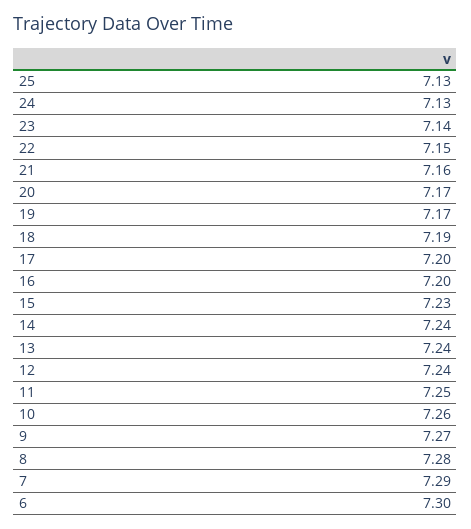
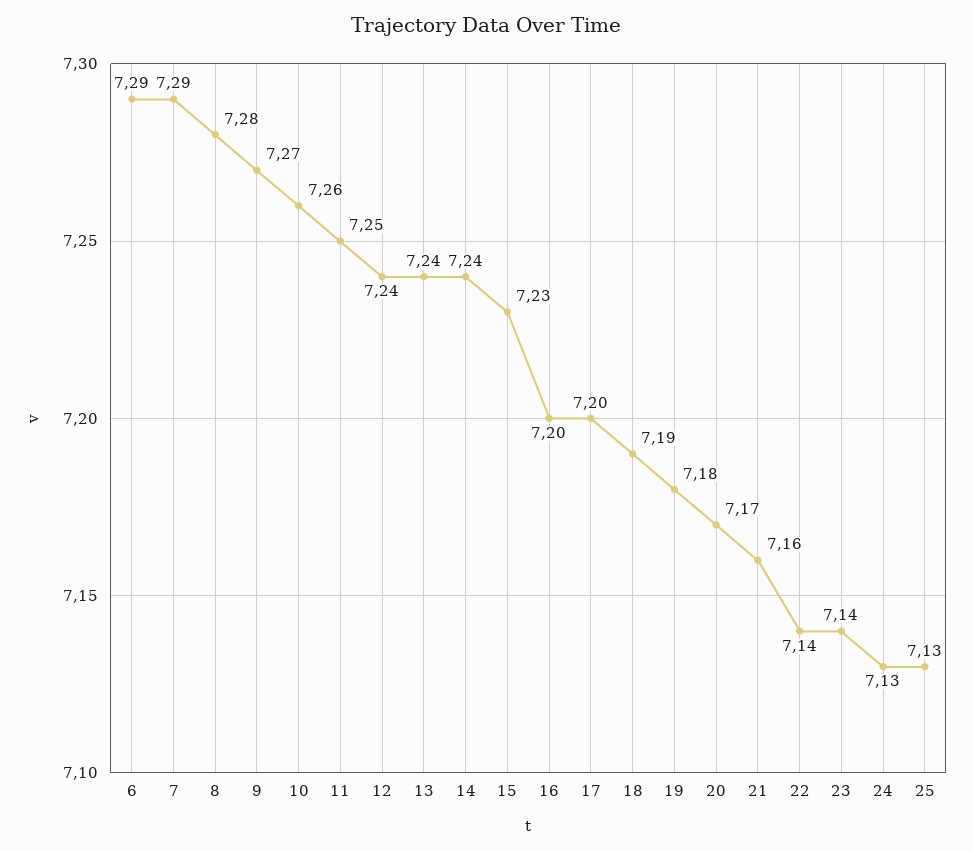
  {
    "25": 7.13,
    "24": 7.13,
    "23": 7.14,
-   "22": 7.15,
+   "22": 7.14,
    "21": 7.16,
    "20": 7.17,
-   "19": 7.17,
+   "19": 7.18,
    "18": 7.19,
    "17": 7.2,
    "16": 7.2,
    "15": 7.23,
    "14": 7.24,
    "13": 7.24,
    "12": 7.24,
    "11": 7.25,
    "10": 7.26,
    "9": 7.27,
    "8": 7.28,
    "7": 7.29,
-   "6": 7.3
+   "6": 7.29
  }

